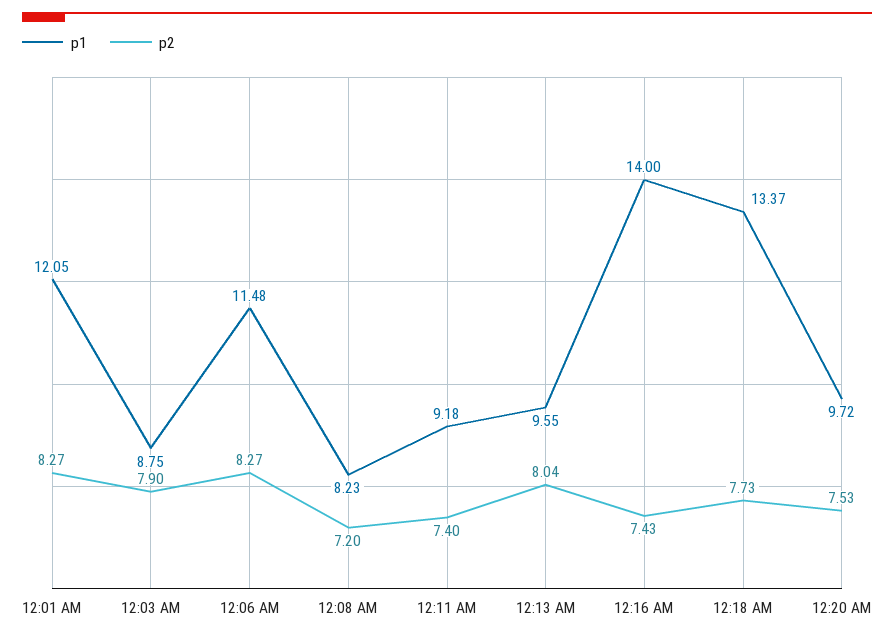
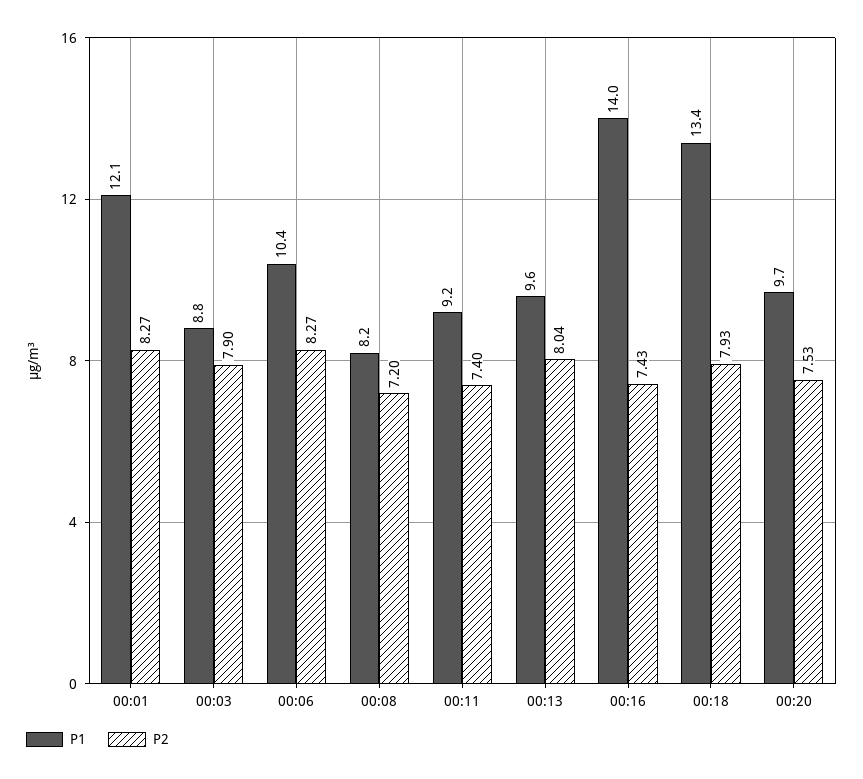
  {
    "p1": {
      "12:01 AM": 12.05,
      "12:03 AM": 8.75,
-     "12:06 AM": 11.48,
+     "12:06 AM": 10.4,
      "12:08 AM": 8.23,
      "12:11 AM": 9.18,
      "12:13 AM": 9.55,
      "12:16 AM": 14,
      "12:18 AM": 13.37,
      "12:20 AM": 9.72
    },
    "p2": {
      "12:01 AM": 8.27,
      "12:03 AM": 7.9,
      "12:06 AM": 8.27,
      "12:08 AM": 7.2,
      "12:11 AM": 7.4,
      "12:13 AM": 8.04,
      "12:16 AM": 7.43,
-     "12:18 AM": 7.73,
+     "12:18 AM": 7.93,
      "12:20 AM": 7.53
    }
  }

